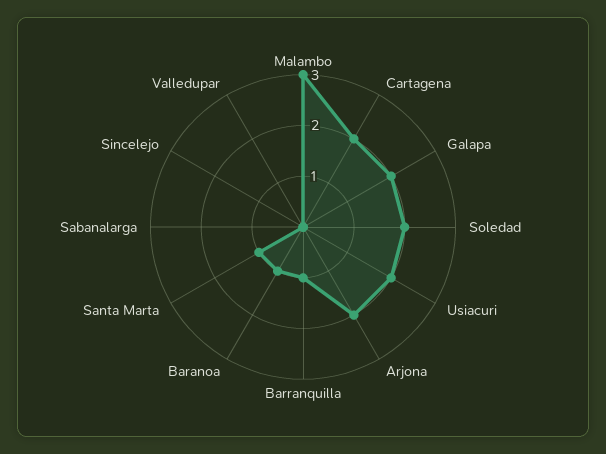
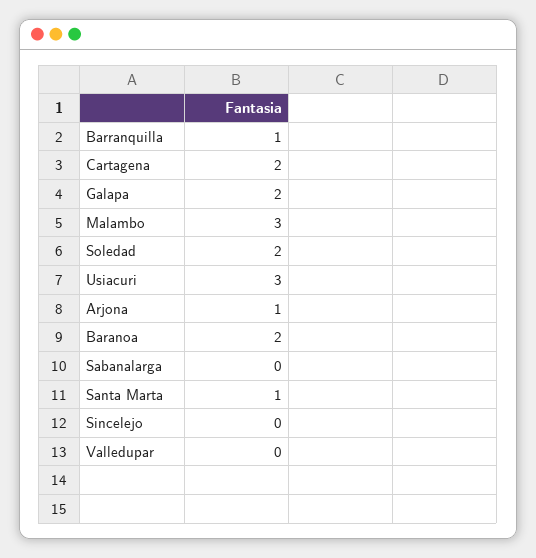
  {
    "Malambo": 3,
    "Cartagena": 2,
    "Galapa": 2,
    "Soledad": 2,
-   "Usiacuri": 2,
+   "Usiacuri": 3,
-   "Arjona": 2,
+   "Arjona": 1,
    "Barranquilla": 1,
-   "Baranoa": 1,
+   "Baranoa": 2,
    "Santa Marta": 1,
    "Sabanalarga": 0,
    "Sincelejo": 0,
    "Valledupar": 0
  }

